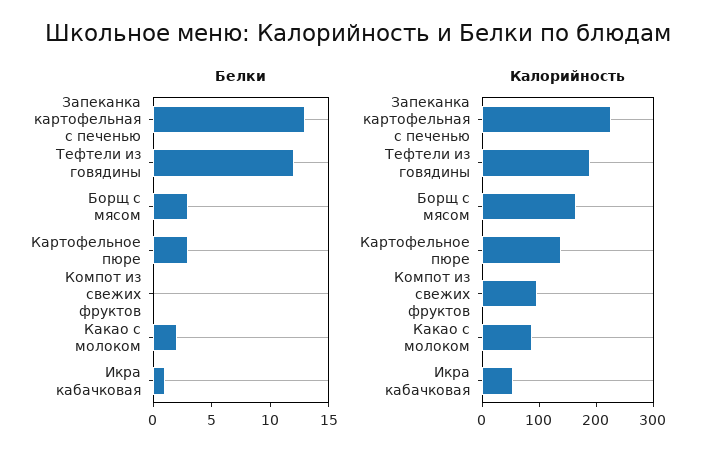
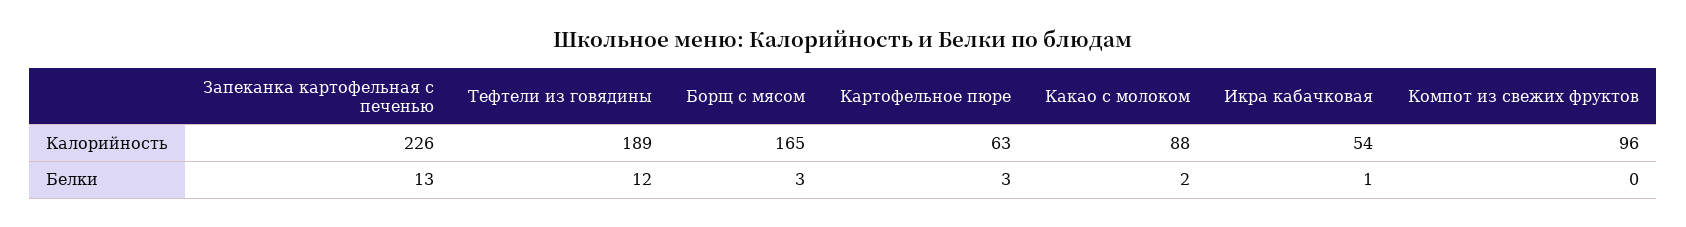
  {
    "Белки": {
      "Запеканка картофельная с печенью": 13,
      "Тефтели из говядины": 12,
      "Борщ с мясом": 3,
      "Картофельное пюре": 3,
      "Компот из свежих фруктов": 0,
      "Какао с молоком": 2,
      "Икра кабачковая": 1
    },
    "Калорийность": {
      "Запеканка картофельная с печенью": 226,
      "Тефтели из говядины": 189,
      "Борщ с мясом": 165,
-     "Картофельное пюре": 140,
+     "Картофельное пюре": 63,
      "Компот из свежих фруктов": 96,
      "Какао с молоком": 88,
      "Икра кабачковая": 54
    }
  }

